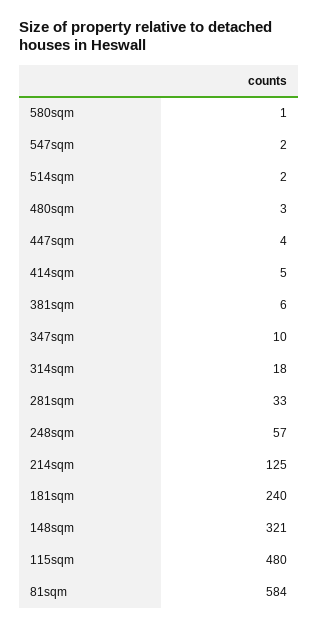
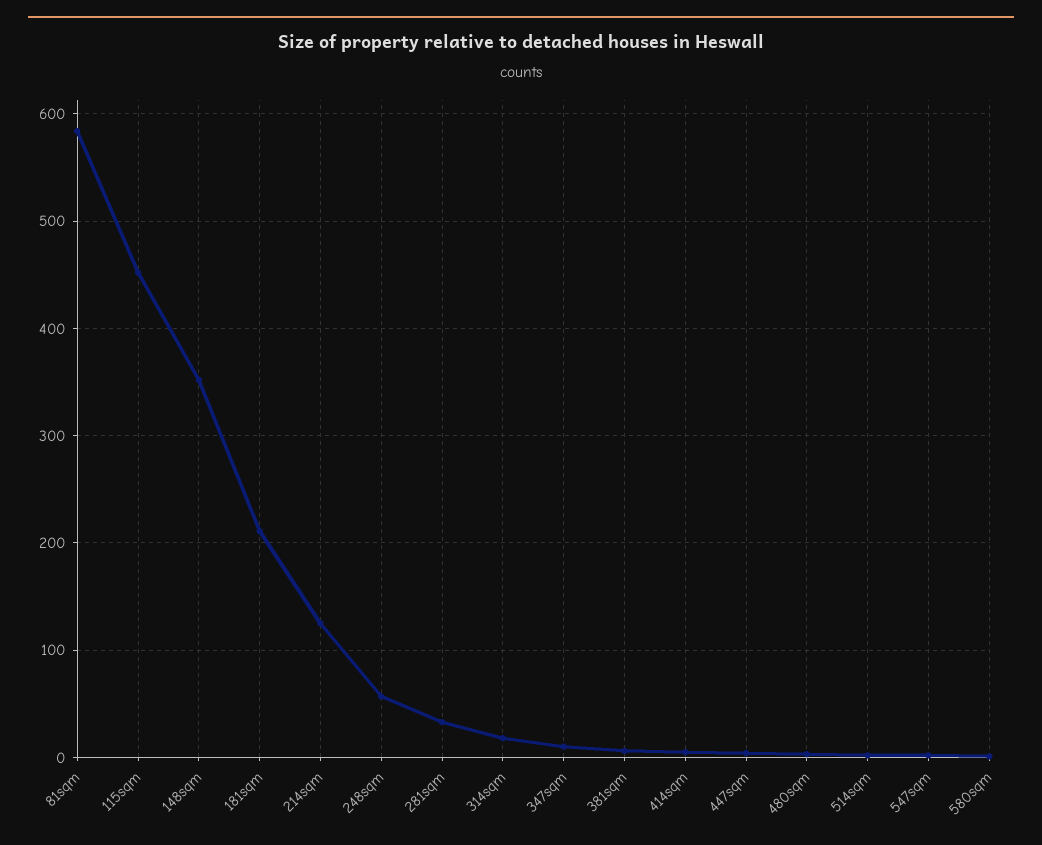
  {
    "580sqm": 1,
    "547sqm": 2,
    "514sqm": 2,
    "480sqm": 3,
    "447sqm": 4,
    "414sqm": 5,
    "381sqm": 6,
    "347sqm": 10,
    "314sqm": 18,
    "281sqm": 33,
    "248sqm": 57,
    "214sqm": 125,
-   "181sqm": 240,
+   "181sqm": 210,
-   "148sqm": 321,
+   "148sqm": 350,
-   "115sqm": 480,
+   "115sqm": 450,
    "81sqm": 584
  }

